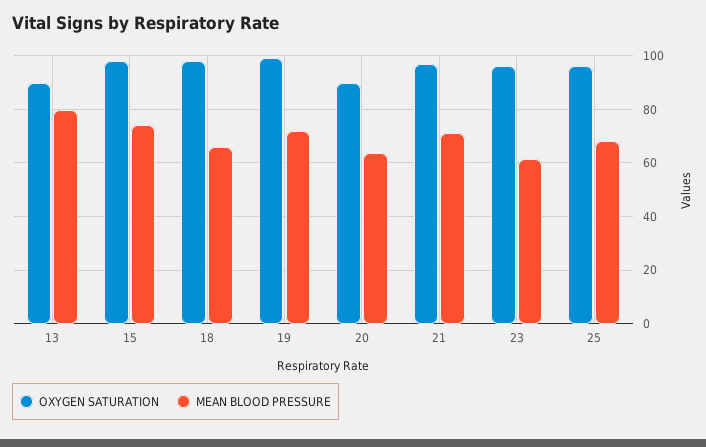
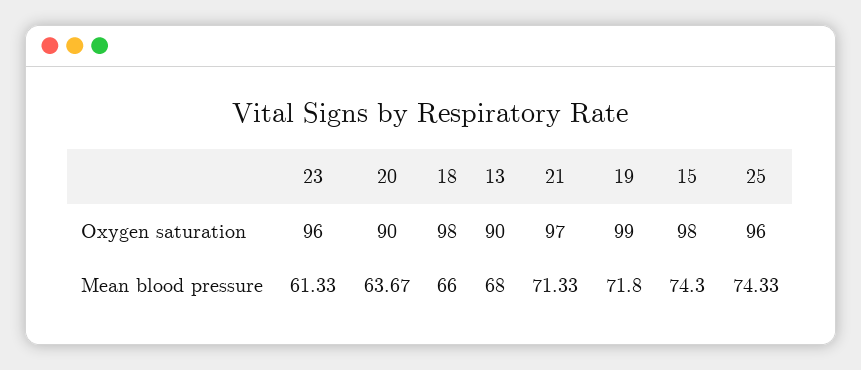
  {
    "OXYGEN SATURATION": {
      "13": 90,
      "15": 98,
      "18": 98,
      "19": 99,
      "20": 90,
      "21": 97,
      "23": 96,
      "25": 96
    },
    "MEAN BLOOD PRESSURE": {
-     "13": 80,
+     "13": 68,
      "15": 74.3,
      "18": 66,
      "19": 71.8,
      "20": 63.67,
      "21": 71.33,
      "23": 61.33,
-     "25": 67.5
+     "25": 74.33
    }
  }

